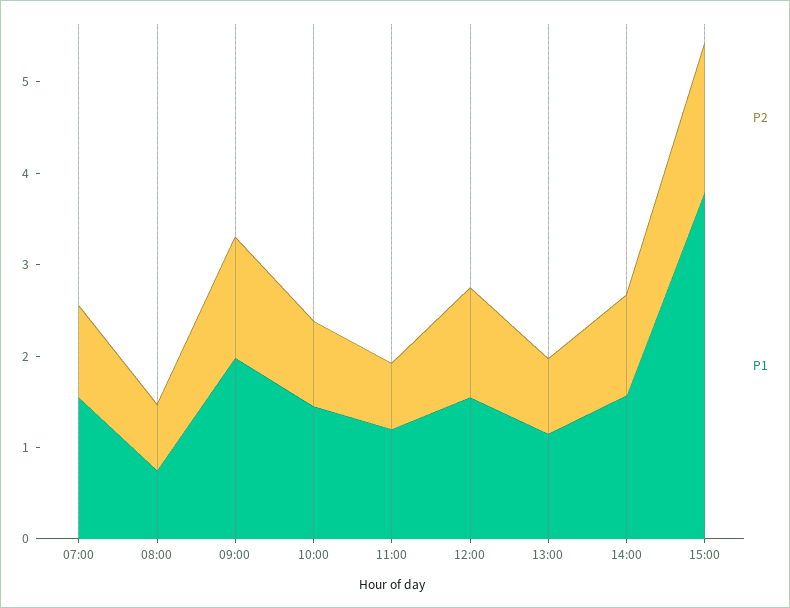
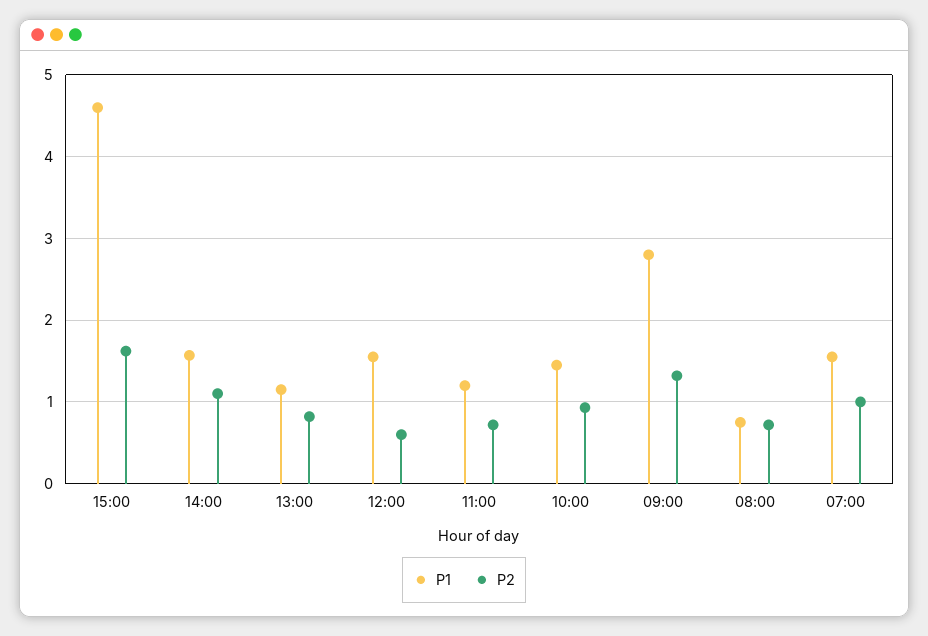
  {
    "P2": {
      "07:00": 1,
      "08:00": 0.7,
      "09:00": 1.3,
      "10:00": 0.9,
      "11:00": 0.7,
-     "12:00": 1.2,
+     "12:00": 0.6,
      "13:00": 0.8,
      "14:00": 1.1,
      "15:00": 1.6
    },
    "P1": {
      "07:00": 1.6,
      "08:00": 0.8,
-     "09:00": 2,
+     "09:00": 2.8,
      "10:00": 1.5,
      "11:00": 1.2,
      "12:00": 1.6,
      "13:00": 1.2,
      "14:00": 1.6,
-     "15:00": 3.8
+     "15:00": 4.6
    }
  }

